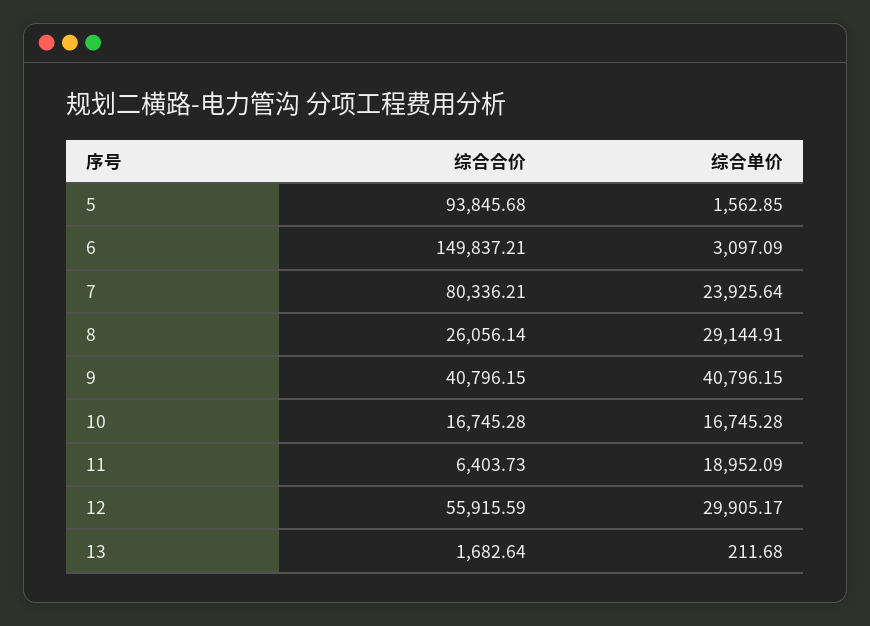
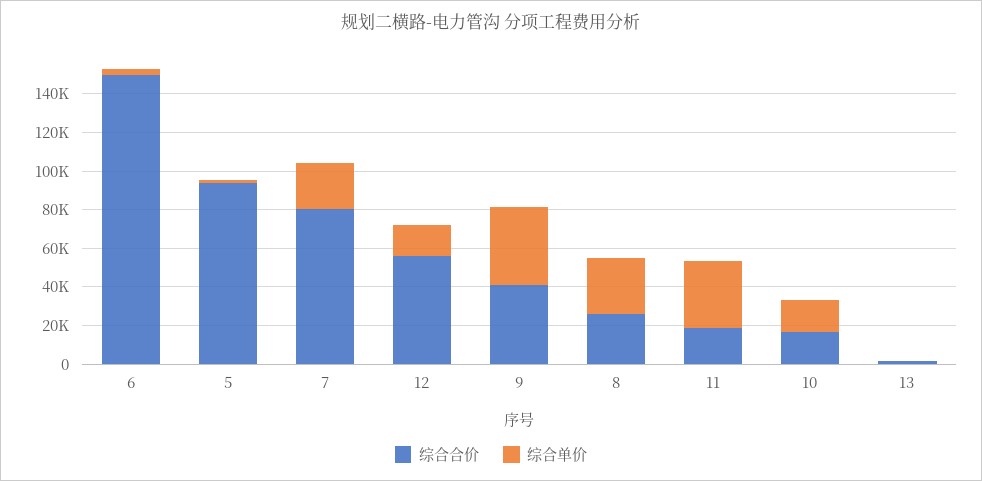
  {
    "综合合价": {
      "5": 93845.68,
      "6": 149837.21,
      "7": 80336.21,
      "8": 26056.14,
      "9": 40796.15,
      "10": 16745.28,
-     "11": 6403.73,
+     "11": 20000,
      "12": 55915.59,
      "13": 1682.64
    },
    "综合单价": {
      "5": 1562.85,
      "6": 3097.09,
      "7": 23925.64,
      "8": 29144.91,
      "9": 40796.15,
      "10": 16745.28,
-     "11": 18952.09,
+     "11": 35000,
-     "12": 29905.17,
+     "12": 15000,
      "13": 211.68
    }
  }

